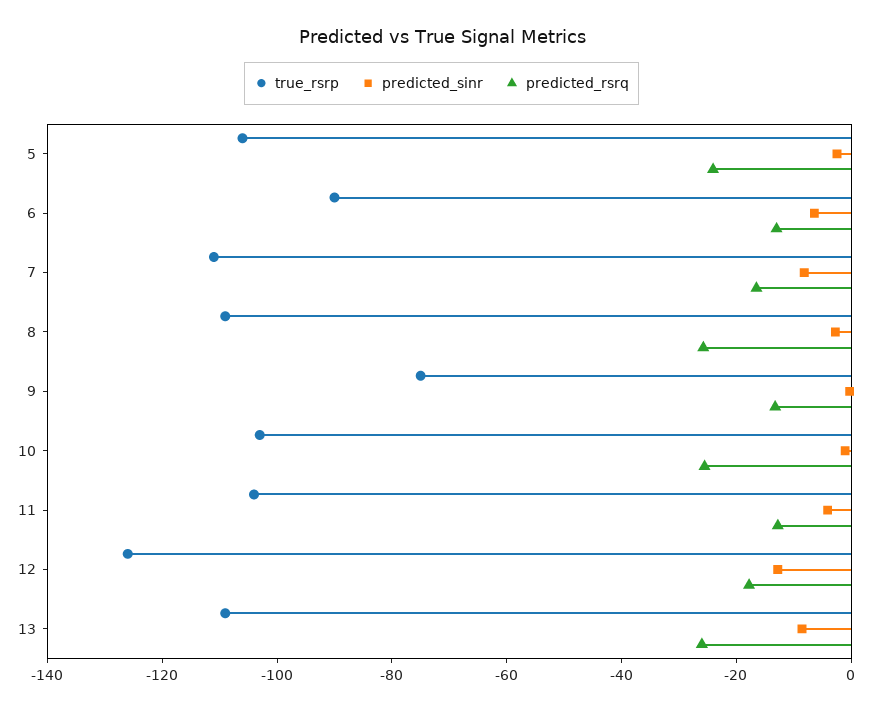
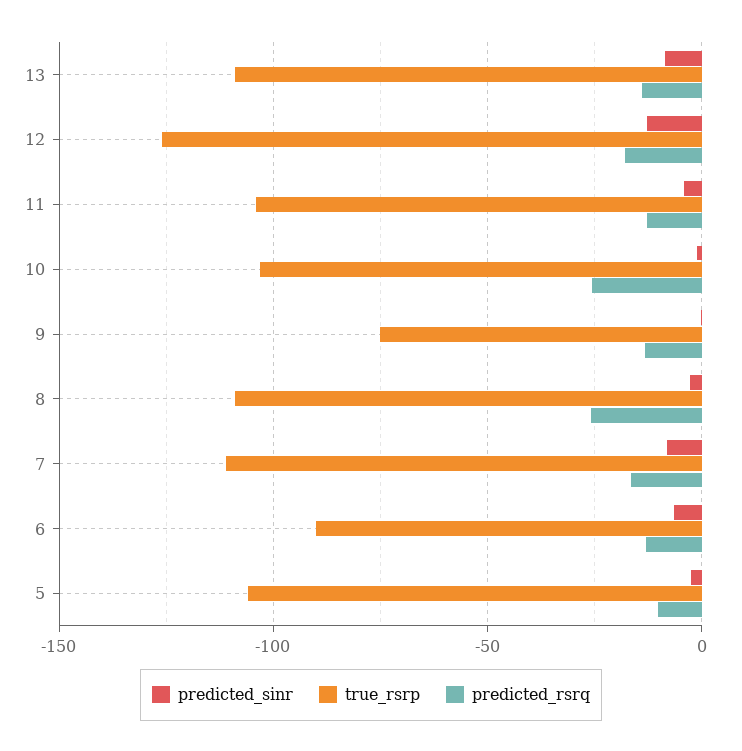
  {
    "true_rsrp": {
      "5": -105,
      "6": -90,
      "7": -110,
      "8": -110,
      "9": -75,
      "10": -105,
      "11": -105,
      "12": -125,
      "13": -110
    },
    "predicted_sinr": {
      "5": -5,
      "6": -5,
      "7": -10,
      "8": -5,
      "9": 0,
      "10": 0,
      "11": -5,
      "12": -15,
      "13": -10
    },
    "predicted_rsrq": {
-     "5": -25,
+     "5": -10,
      "6": -15,
      "7": -15,
      "8": -25,
      "9": -15,
      "10": -25,
      "11": -15,
      "12": -20,
-     "13": -25
+     "13": -15
    }
  }

